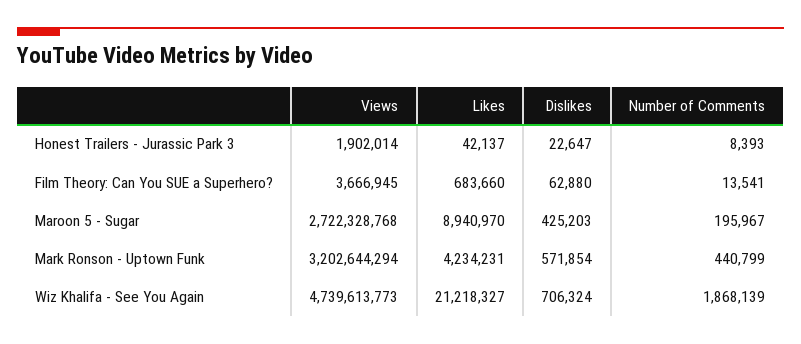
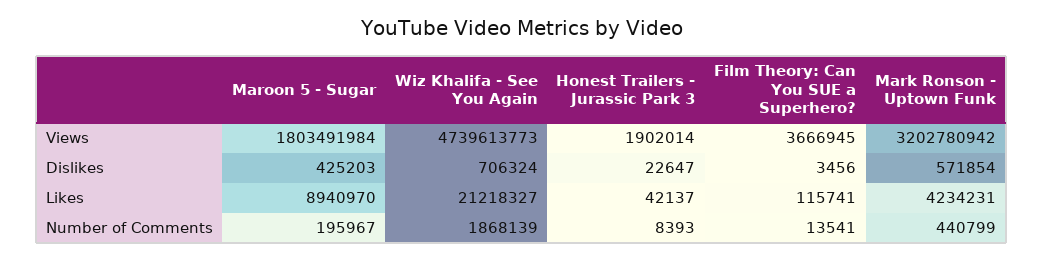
  {
    "Views": {
      "Honest Trailers - Jurassic Park 3": 1902014,
      "Film Theory: Can You SUE a Superhero?": 3666945,
-     "Maroon 5 - Sugar": 2722328768,
+     "Maroon 5 - Sugar": 1803491984,
-     "Mark Ronson - Uptown Funk": 3202644294,
+     "Mark Ronson - Uptown Funk": 3202780942,
      "Wiz Khalifa - See You Again": 4739613773
    },
    "Likes": {
      "Honest Trailers - Jurassic Park 3": 42137,
-     "Film Theory: Can You SUE a Superhero?": 683660,
+     "Film Theory: Can You SUE a Superhero?": 115741,
      "Maroon 5 - Sugar": 8940970,
      "Mark Ronson - Uptown Funk": 4234231,
      "Wiz Khalifa - See You Again": 21218327
    },
    "Dislikes": {
      "Honest Trailers - Jurassic Park 3": 22647,
-     "Film Theory: Can You SUE a Superhero?": 62880,
+     "Film Theory: Can You SUE a Superhero?": 3456,
      "Maroon 5 - Sugar": 425203,
      "Mark Ronson - Uptown Funk": 571854,
      "Wiz Khalifa - See You Again": 706324
    },
    "Number of Comments": {
      "Honest Trailers - Jurassic Park 3": 8393,
      "Film Theory: Can You SUE a Superhero?": 13541,
      "Maroon 5 - Sugar": 195967,
      "Mark Ronson - Uptown Funk": 440799,
      "Wiz Khalifa - See You Again": 1868139
    }
  }

